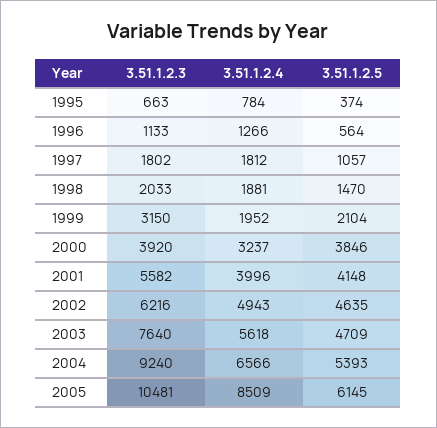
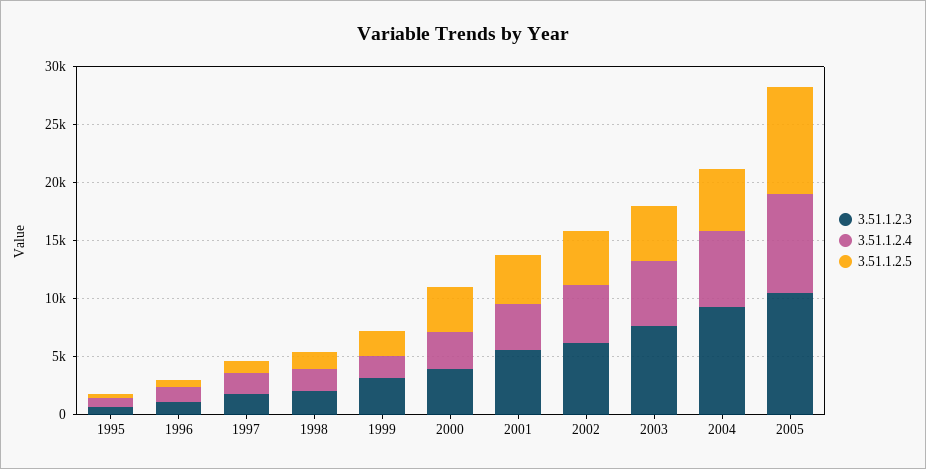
  {
    "3.51.1.2.3": {
      "1995": 663,
      "1996": 1133,
      "1997": 1802,
      "1998": 2033,
      "1999": 3150,
      "2000": 3920,
      "2001": 5582,
      "2002": 6216,
      "2003": 7640,
      "2004": 9240,
      "2005": 10481
    },
    "3.51.1.2.4": {
      "1995": 784,
      "1996": 1266,
      "1997": 1812,
      "1998": 1881,
      "1999": 1952,
      "2000": 3237,
      "2001": 3996,
      "2002": 4943,
      "2003": 5618,
      "2004": 6566,
      "2005": 8509
    },
    "3.51.1.2.5": {
      "1995": 374,
      "1996": 564,
      "1997": 1057,
      "1998": 1470,
      "1999": 2104,
      "2000": 3846,
      "2001": 4148,
      "2002": 4635,
      "2003": 4709,
      "2004": 5393,
-     "2005": 6145
+     "2005": 9000
    }
  }

